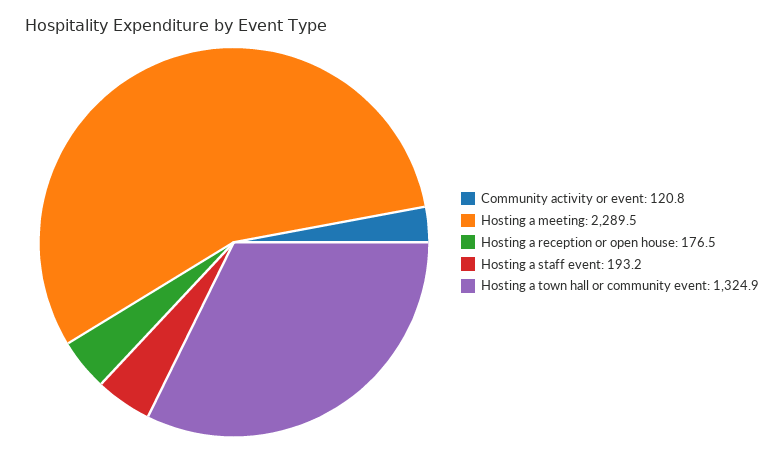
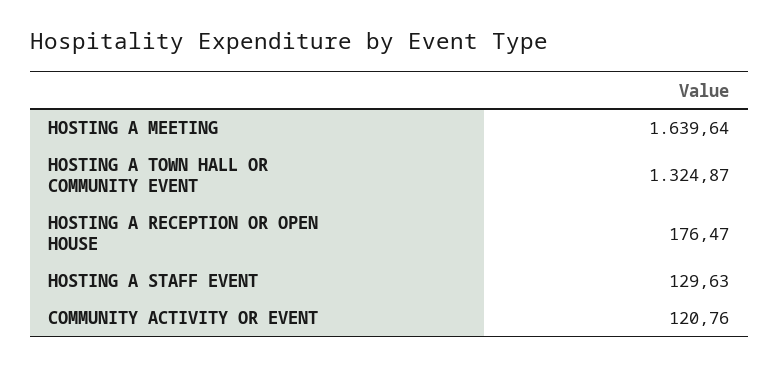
  {
    "Community activity or event": 120.76,
-   "Hosting a meeting": 2289.5,
+   "Hosting a meeting": 1639.64,
    "Hosting a reception or open house": 176.47,
-   "Hosting a staff event": 193.2,
+   "Hosting a staff event": 129.63,
    "Hosting a town hall or community event": 1324.87
  }

